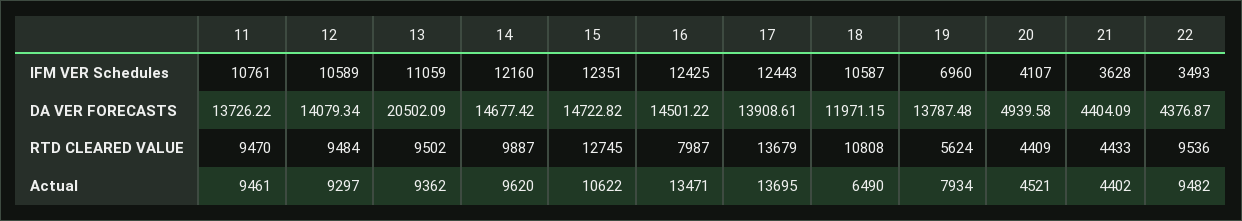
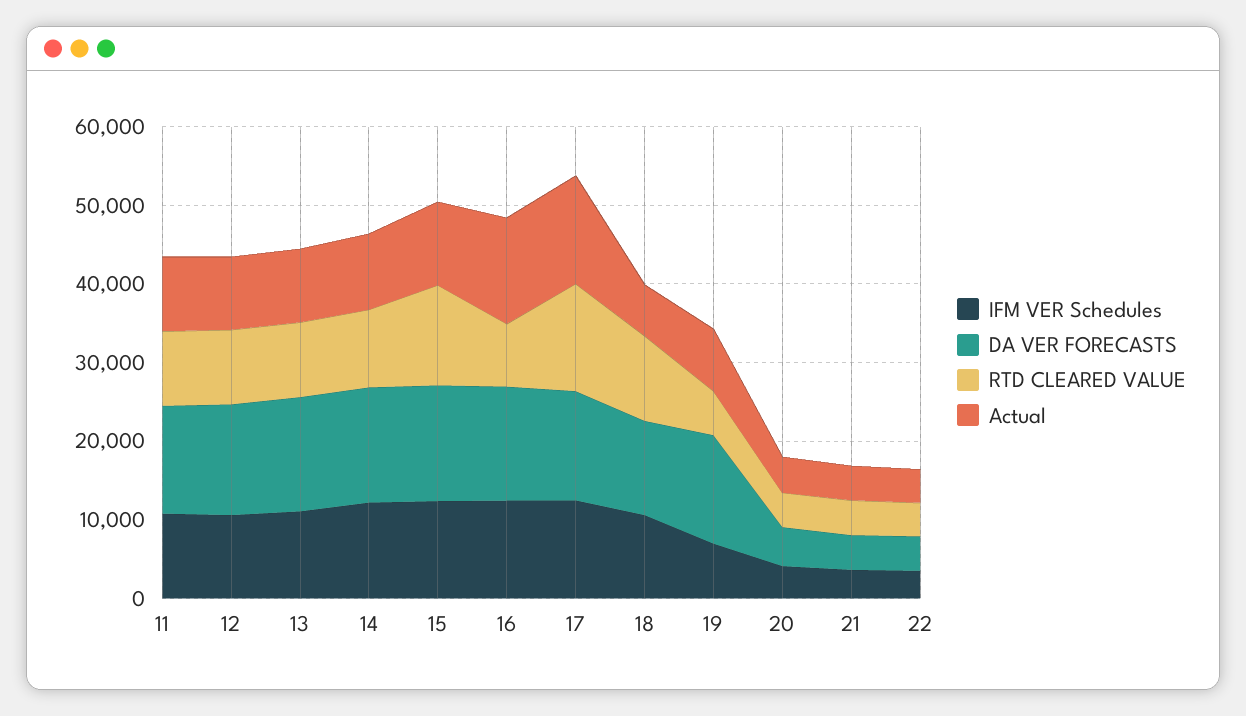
  {
    "IFM VER Schedules": {
      "11": 10761,
      "12": 10589,
      "13": 11059,
      "14": 12160,
      "15": 12351,
      "16": 12425,
      "17": 12443,
      "18": 10587,
      "19": 6960,
      "20": 4107,
      "21": 3628,
      "22": 3493
    },
    "DA VER FORECASTS": {
      "11": 13726.22,
      "12": 14079.34,
-     "13": 20502.09,
+     "13": 14000,
      "14": 14677.42,
      "15": 14722.82,
      "16": 14501.22,
      "17": 13908.61,
      "18": 11971.15,
      "19": 13787.48,
      "20": 4939.58,
      "21": 4404.09,
      "22": 4376.87
    },
    "RTD CLEARED VALUE": {
      "11": 9470,
      "12": 9484,
      "13": 9502,
      "14": 9887,
      "15": 12745,
      "16": 7987,
      "17": 13679,
      "18": 10808,
      "19": 5624,
      "20": 4409,
      "21": 4433,
-     "22": 9536
+     "22": 4000
    },
    "Actual": {
      "11": 9461,
      "12": 9297,
      "13": 9362,
      "14": 9620,
      "15": 10622,
      "16": 13471,
      "17": 13695,
      "18": 6490,
      "19": 7934,
      "20": 4521,
      "21": 4402,
-     "22": 9482
+     "22": 4000
    }
  }

